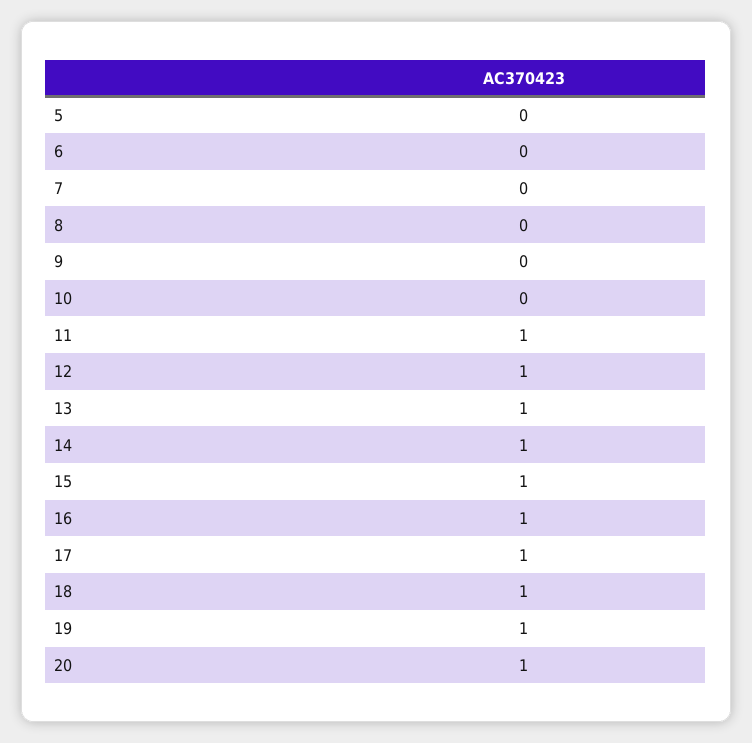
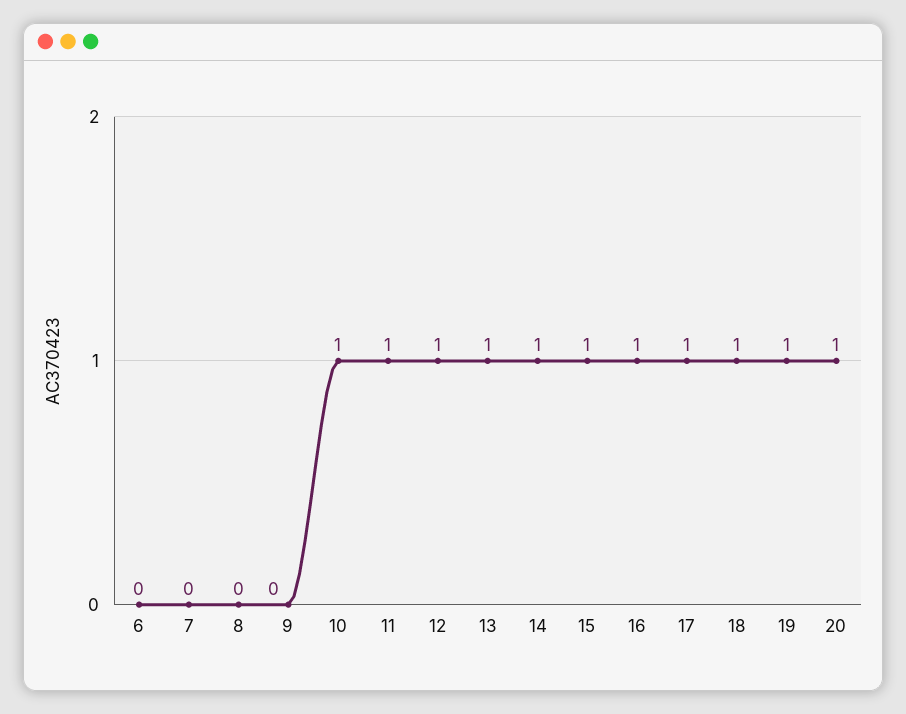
  {
-   "5": 0,
    "6": 0,
    "7": 0,
    "8": 0,
    "9": 0,
-   "10": 0,
+   "10": 1,
    "11": 1,
    "12": 1,
    "13": 1,
    "14": 1,
    "15": 1,
    "16": 1,
    "17": 1,
    "18": 1,
    "19": 1,
    "20": 1
  }

